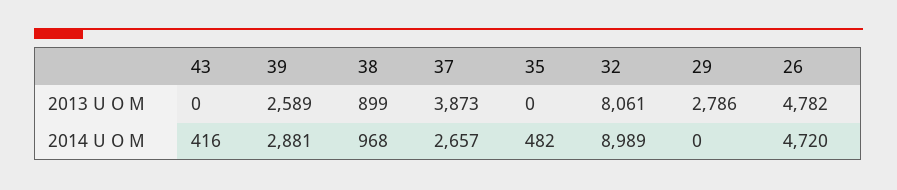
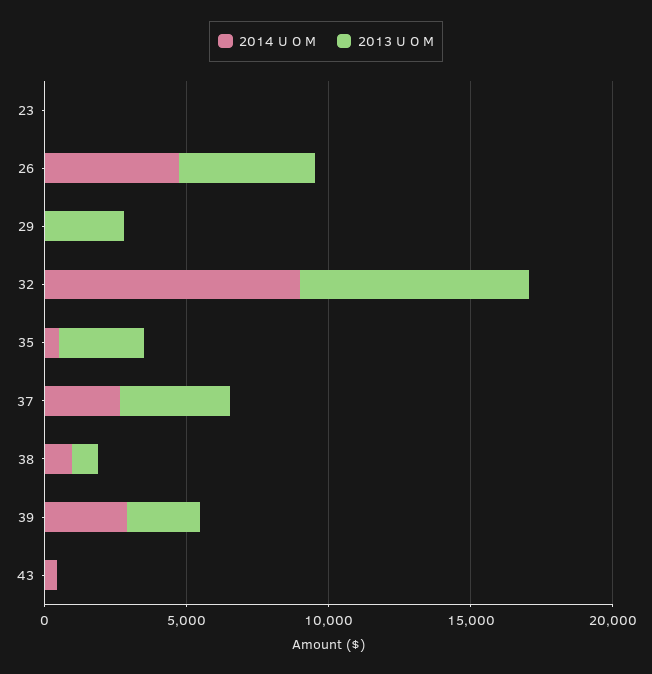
  {
    "2013 U O M": {
      "43": 0,
      "39": 2589,
      "38": 899,
      "37": 3873,
-     "35": 0,
+     "35": 3000,
      "32": 8061,
      "29": 2786,
-     "26": 4782
+     "26": 4782,
+     "23": 0
    },
    "2014 U O M": {
      "43": 416,
      "39": 2881,
      "38": 968,
      "37": 2657,
      "35": 482,
      "32": 8989,
      "29": 0,
-     "26": 4720
+     "26": 4720,
+     "23": 0
    }
  }

